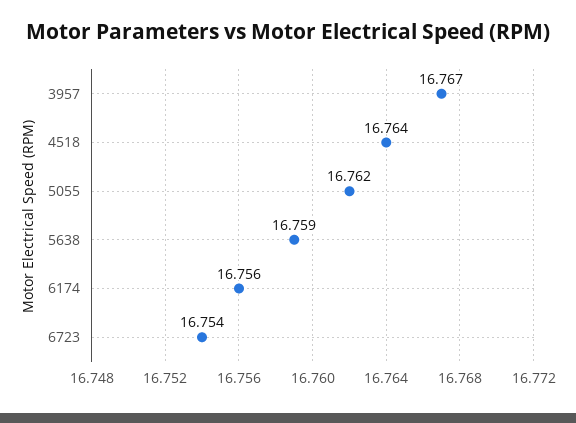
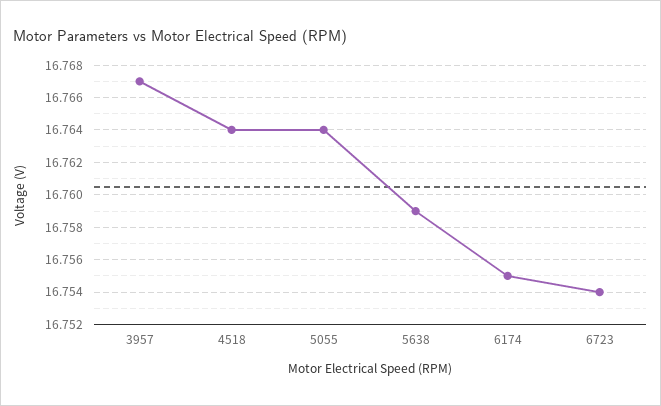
  {
    "3957": 16.767,
    "4518": 16.764,
-   "5055": 16.762,
+   "5055": 16.764,
    "5638": 16.759,
-   "6174": 16.756,
+   "6174": 16.755,
    "6723": 16.754
  }

